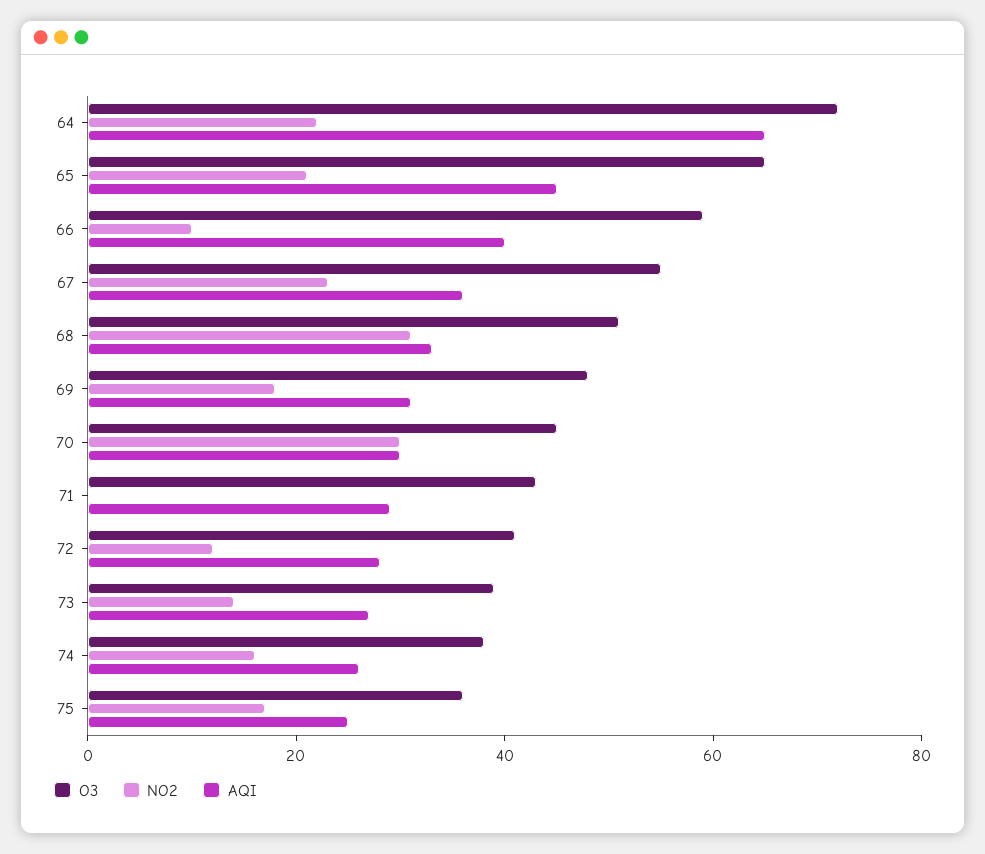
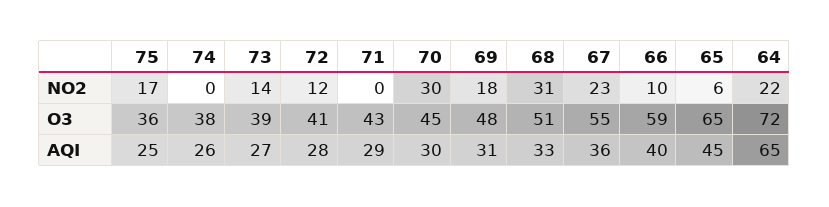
  {
    "O3": {
      "64": 72,
      "65": 65,
      "66": 59,
      "67": 55,
      "68": 51,
      "69": 48,
      "70": 45,
      "71": 43,
      "72": 41,
      "73": 39,
      "74": 38,
      "75": 36
    },
    "NO2": {
      "64": 22,
-     "65": 20,
+     "65": 6,
      "66": 10,
      "67": 23,
      "68": 31,
      "69": 18,
      "70": 30,
      "71": 0,
      "72": 12,
      "73": 14,
-     "74": 15,
+     "74": 0,
      "75": 17
    },
    "AQI": {
      "64": 65,
      "65": 45,
      "66": 40,
      "67": 36,
      "68": 33,
      "69": 31,
      "70": 30,
      "71": 29,
      "72": 28,
      "73": 27,
      "74": 26,
      "75": 25
    }
  }

